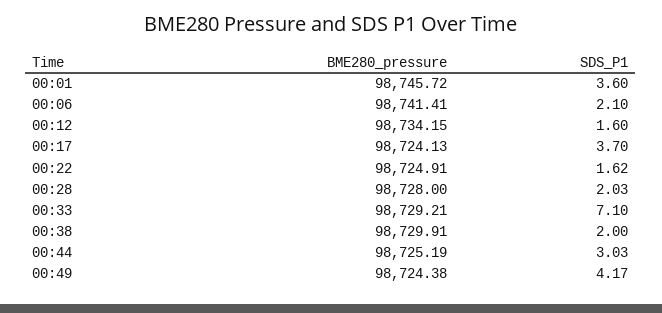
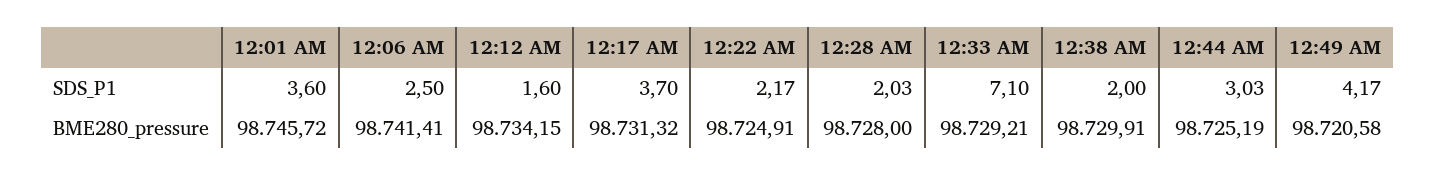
  {
    "BME280_pressure": {
      "00:01": 98745.72,
      "00:06": 98741.41,
      "00:12": 98734.15,
-     "00:17": 98724.13,
+     "00:17": 98731.32,
      "00:22": 98724.91,
      "00:28": 98728,
      "00:33": 98729.21,
      "00:38": 98729.91,
      "00:44": 98725.19,
-     "00:49": 98724.38
+     "00:49": 98720.58
    },
    "SDS_P1": {
      "00:01": 3.6,
-     "00:06": 2.1,
+     "00:06": 2.5,
      "00:12": 1.6,
      "00:17": 3.7,
-     "00:22": 1.62,
+     "00:22": 2.17,
      "00:28": 2.03,
      "00:33": 7.1,
      "00:38": 2,
      "00:44": 3.03,
      "00:49": 4.17
    }
  }

